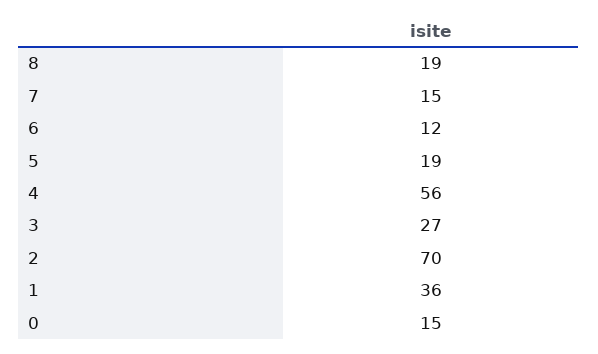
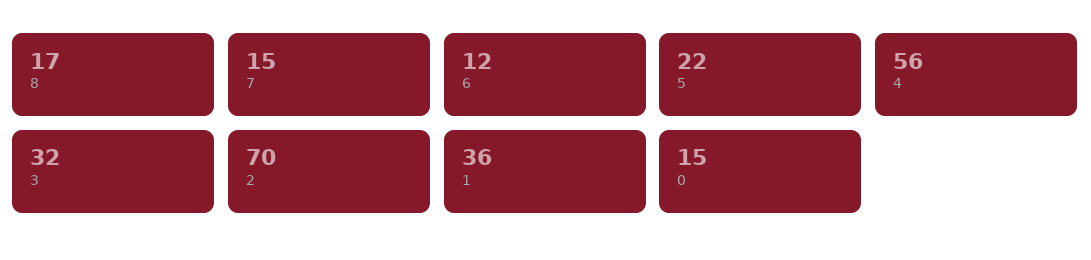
  {
-   "8": 19,
+   "8": 17,
    "7": 15,
    "6": 12,
-   "5": 19,
+   "5": 22,
    "4": 56,
-   "3": 27,
+   "3": 32,
    "2": 70,
    "1": 36,
    "0": 15
  }

